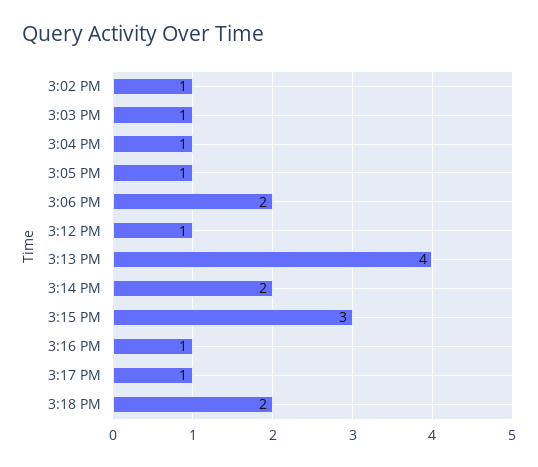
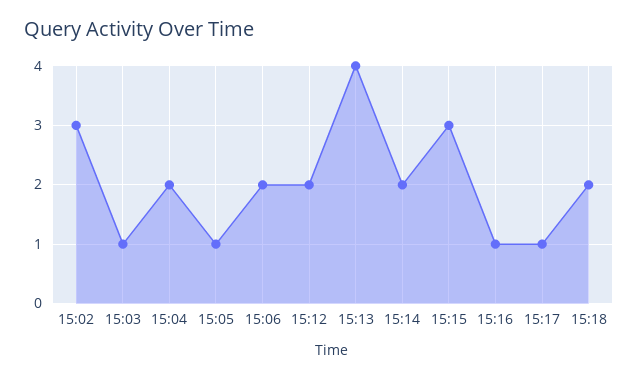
  {
-   "3:02 PM": 1,
+   "3:02 PM": 3,
    "3:03 PM": 1,
-   "3:04 PM": 1,
+   "3:04 PM": 2,
    "3:05 PM": 1,
    "3:06 PM": 2,
-   "3:12 PM": 1,
+   "3:12 PM": 2,
    "3:13 PM": 4,
    "3:14 PM": 2,
    "3:15 PM": 3,
    "3:16 PM": 1,
    "3:17 PM": 1,
    "3:18 PM": 2
  }

